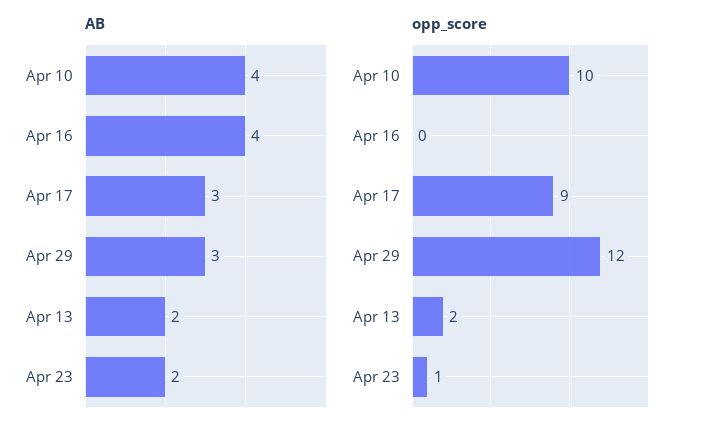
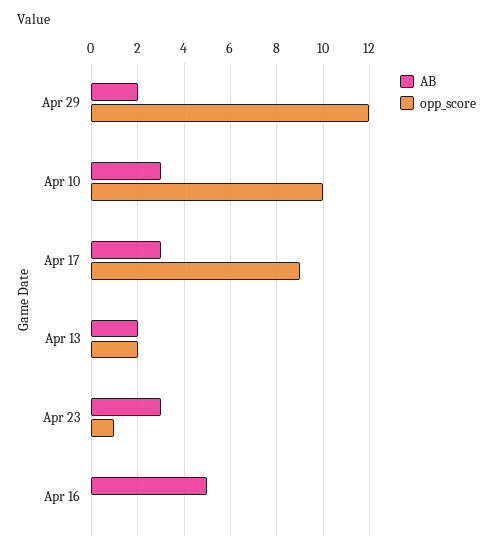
  {
    "AB": {
-     "Apr 10": 4,
+     "Apr 10": 3,
-     "Apr 16": 4,
+     "Apr 16": 5,
      "Apr 17": 3,
-     "Apr 29": 3,
+     "Apr 29": 2,
      "Apr 13": 2,
-     "Apr 23": 2
+     "Apr 23": 3
    },
    "opp_score": {
      "Apr 10": 10,
      "Apr 16": 0,
      "Apr 17": 9,
      "Apr 29": 12,
      "Apr 13": 2,
      "Apr 23": 1
    }
  }

